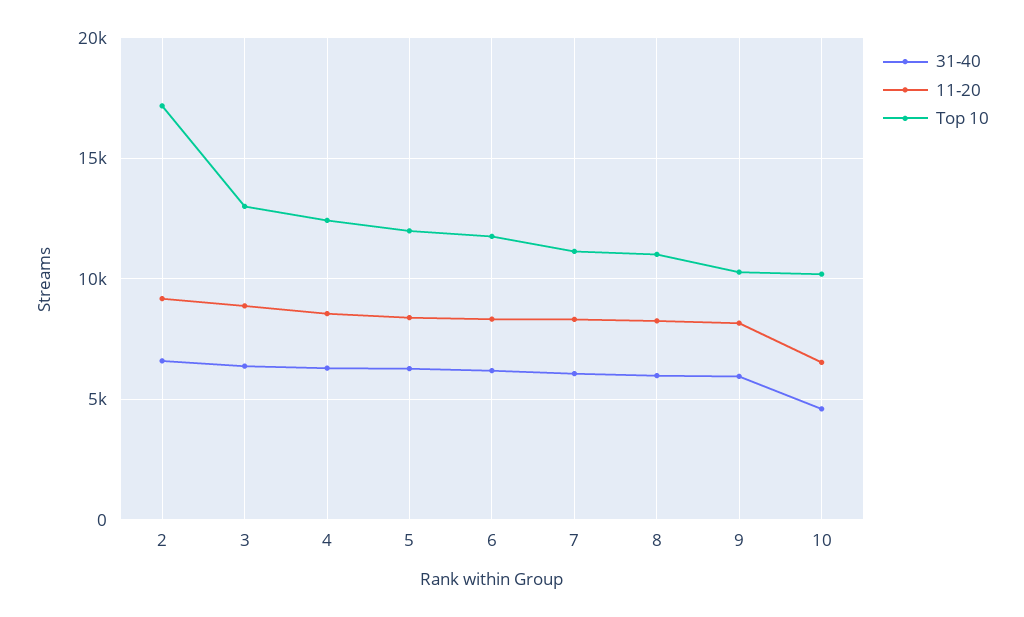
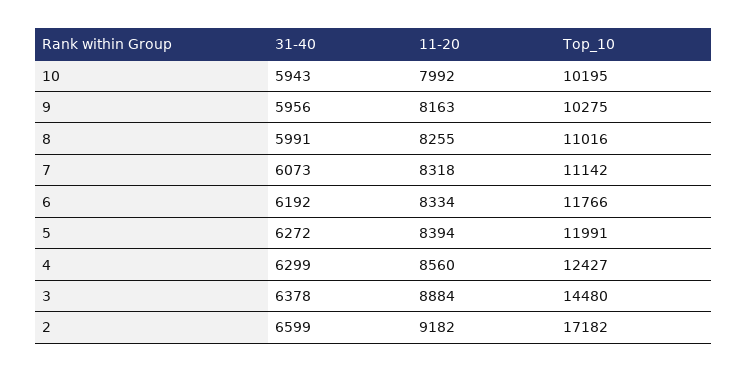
  {
    "31-40": {
      "2": 6599,
      "3": 6378,
      "4": 6299,
      "5": 6272,
      "6": 6192,
      "7": 6073,
      "8": 5991,
      "9": 5956,
-     "10": 4500
+     "10": 5943
    },
    "11-20": {
      "2": 9182,
      "3": 8884,
      "4": 8560,
      "5": 8394,
      "6": 8334,
      "7": 8318,
      "8": 8255,
      "9": 8163,
-     "10": 6500
+     "10": 7992
    },
    "Top 10": {
      "2": 17182,
-     "3": 13000,
+     "3": 14480,
      "4": 12427,
      "5": 11991,
      "6": 11766,
      "7": 11142,
      "8": 11016,
      "9": 10275,
      "10": 10195
    }
  }

